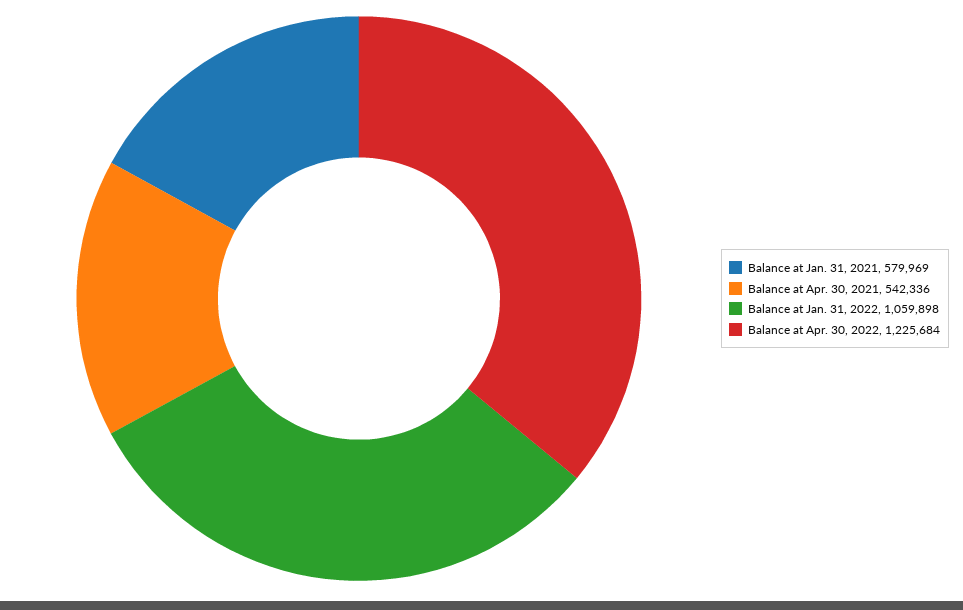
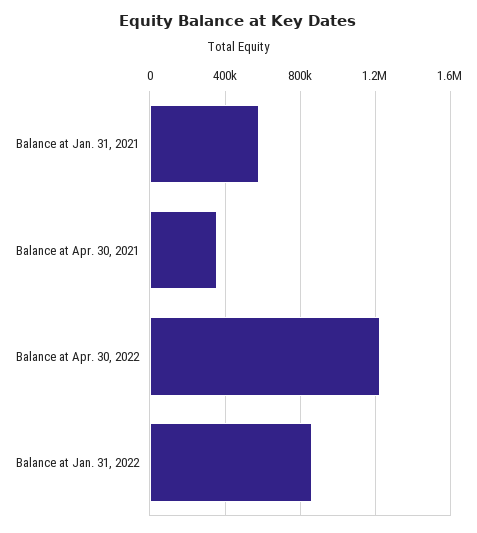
  {
    "Balance at Jan. 31, 2021": 579969,
-   "Balance at Apr. 30, 2021": 542336,
+   "Balance at Apr. 30, 2021": 350000,
-   "Balance at Jan. 31, 2022": 1059898,
+   "Balance at Jan. 31, 2022": 850000,
    "Balance at Apr. 30, 2022": 1225684
  }

